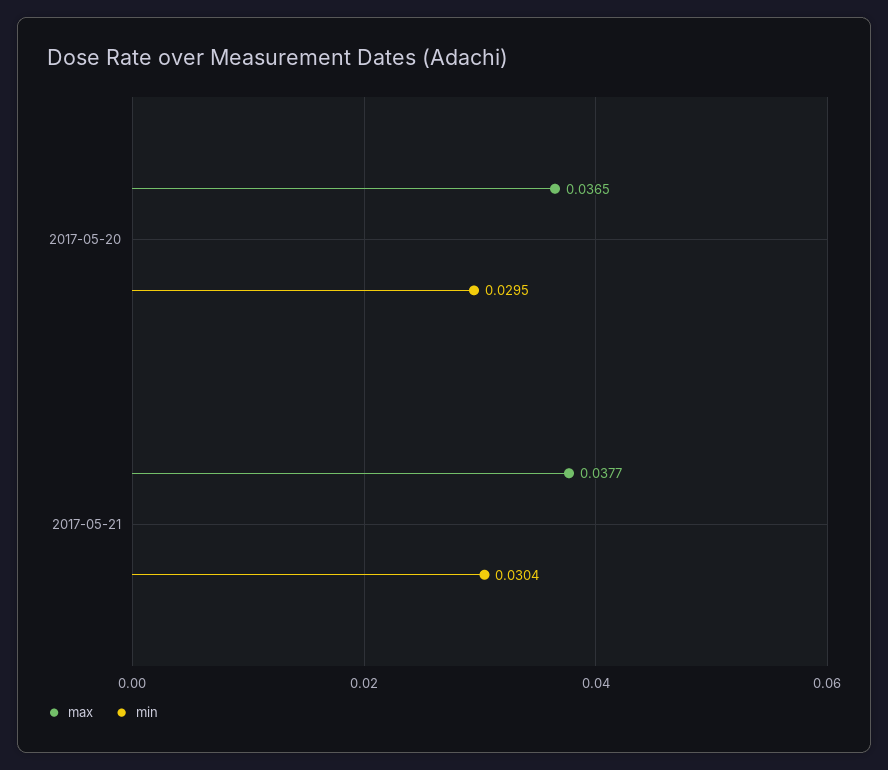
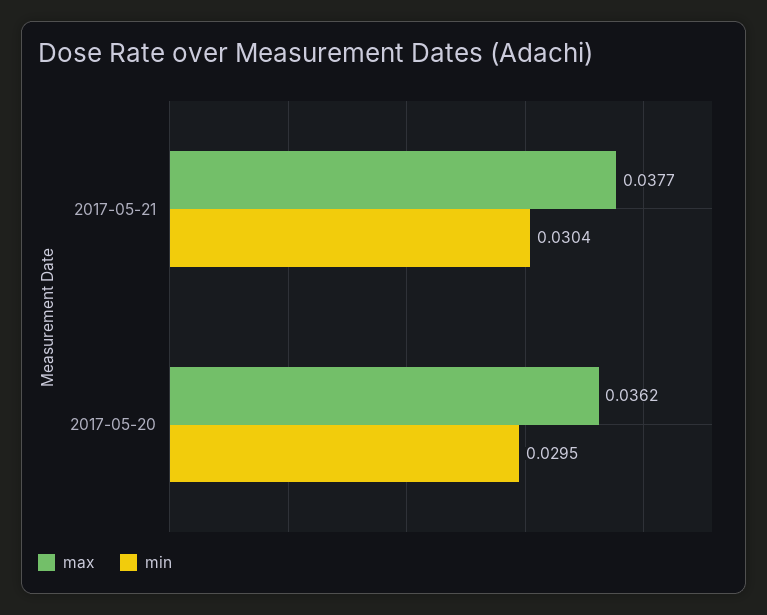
  {
    "max": {
-     "2017-05-20": 0.0365,
+     "2017-05-20": 0.0362,
      "2017-05-21": 0.0377
    },
    "min": {
      "2017-05-20": 0.0295,
      "2017-05-21": 0.0304
    }
  }

